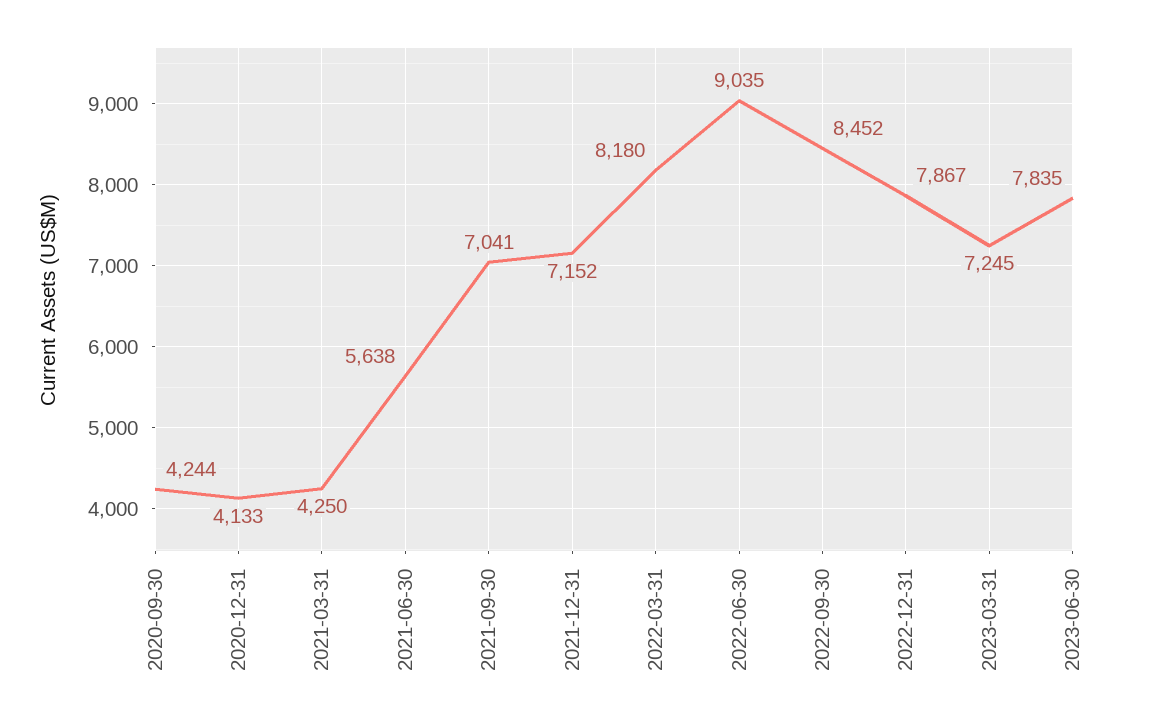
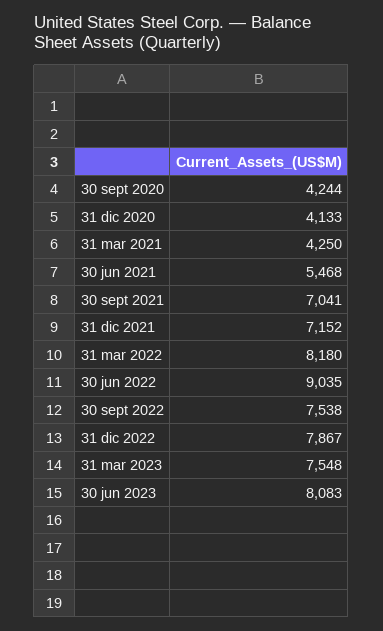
  {
    "2020-09-30": 4244,
    "2020-12-31": 4133,
    "2021-03-31": 4250,
-   "2021-06-30": 5638,
+   "2021-06-30": 5468,
    "2021-09-30": 7041,
    "2021-12-31": 7152,
    "2022-03-31": 8180,
    "2022-06-30": 9035,
-   "2022-09-30": 8452,
+   "2022-09-30": 7538,
    "2022-12-31": 7867,
-   "2023-03-31": 7245,
+   "2023-03-31": 7548,
-   "2023-06-30": 7835
+   "2023-06-30": 8083
  }

